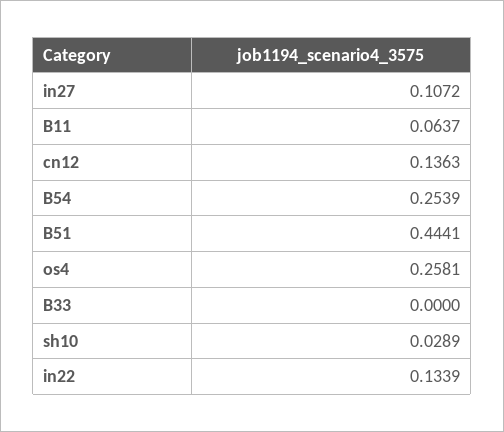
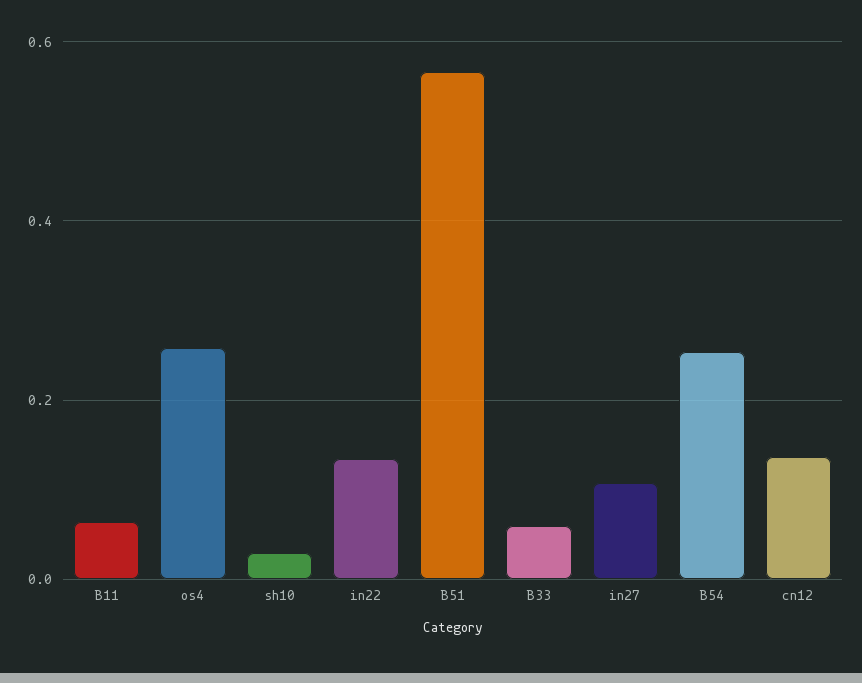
  {
    "in27": 0.1072,
    "B11": 0.0637,
    "cn12": 0.1363,
    "B54": 0.2539,
-   "B51": 0.4441,
+   "B51": 0.56,
    "os4": 0.2581,
-   "B33": 0,
+   "B33": 0.06,
    "sh10": 0.0289,
    "in22": 0.1339
  }

